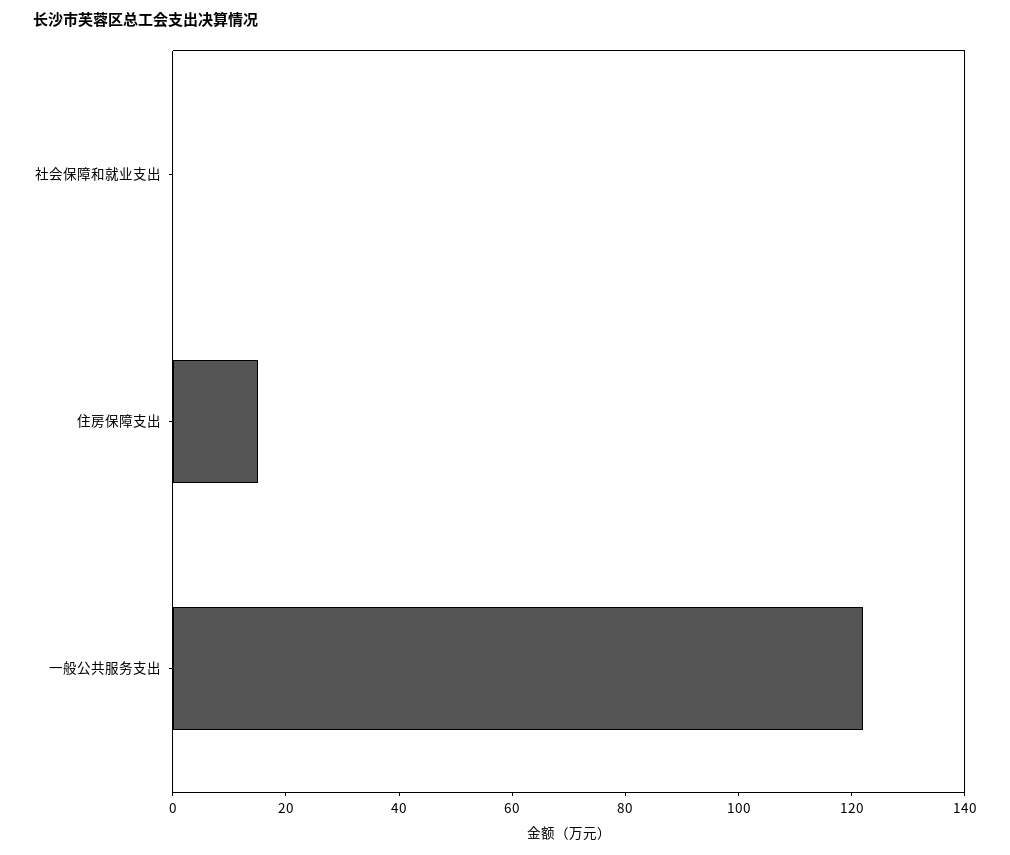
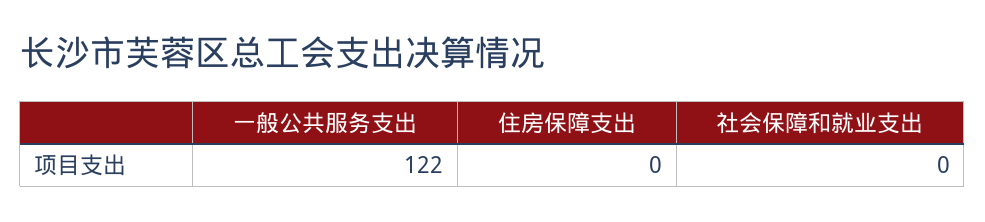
  {
    "社会保障和就业支出": 0,
-   "住房保障支出": 15,
+   "住房保障支出": 0,
    "一般公共服务支出": 122
  }

